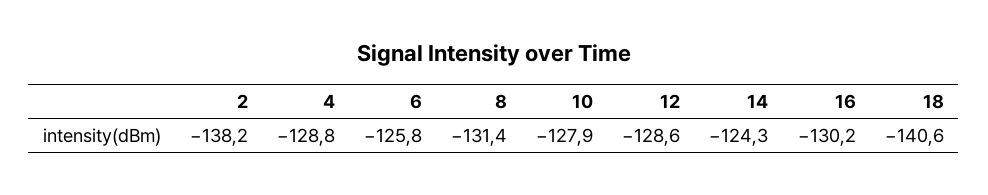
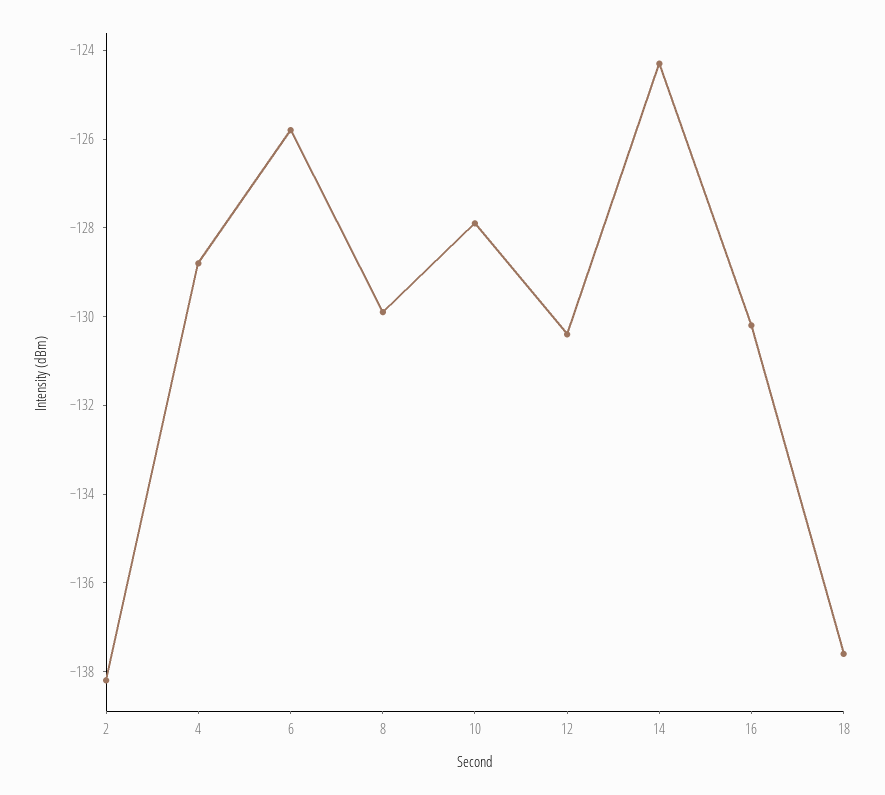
  {
    "2": -138.2,
    "4": -128.8,
    "6": -125.8,
-   "8": -131.4,
+   "8": -130,
    "10": -127.9,
-   "12": -128.6,
+   "12": -130.5,
    "14": -124.3,
    "16": -130.2,
-   "18": -140.6
+   "18": -137.5
  }

